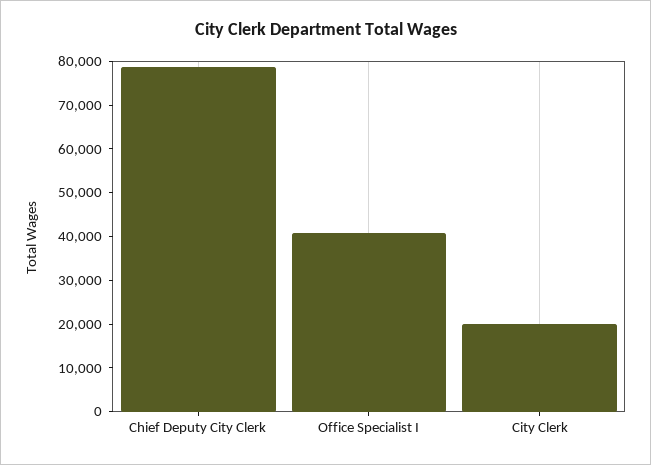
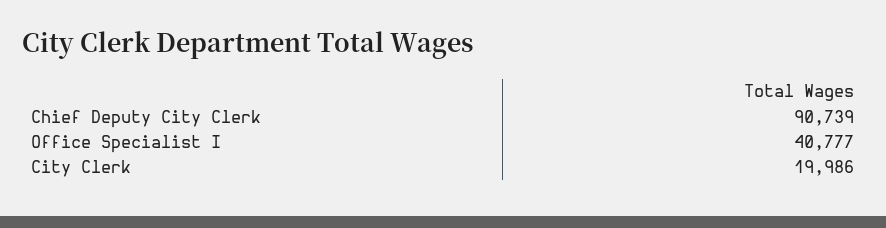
  {
-   "Chief Deputy City Clerk": 78000,
+   "Chief Deputy City Clerk": 90739,
    "Office Specialist I": 40777,
    "City Clerk": 19986
  }

